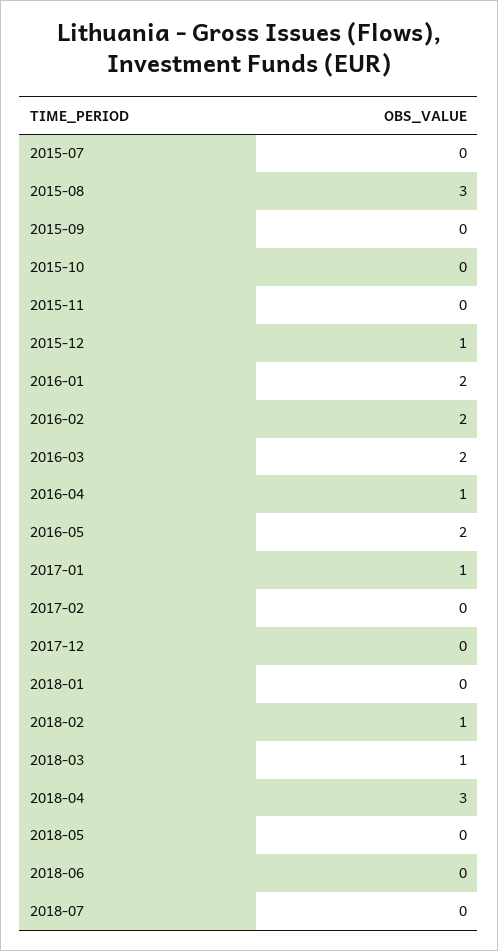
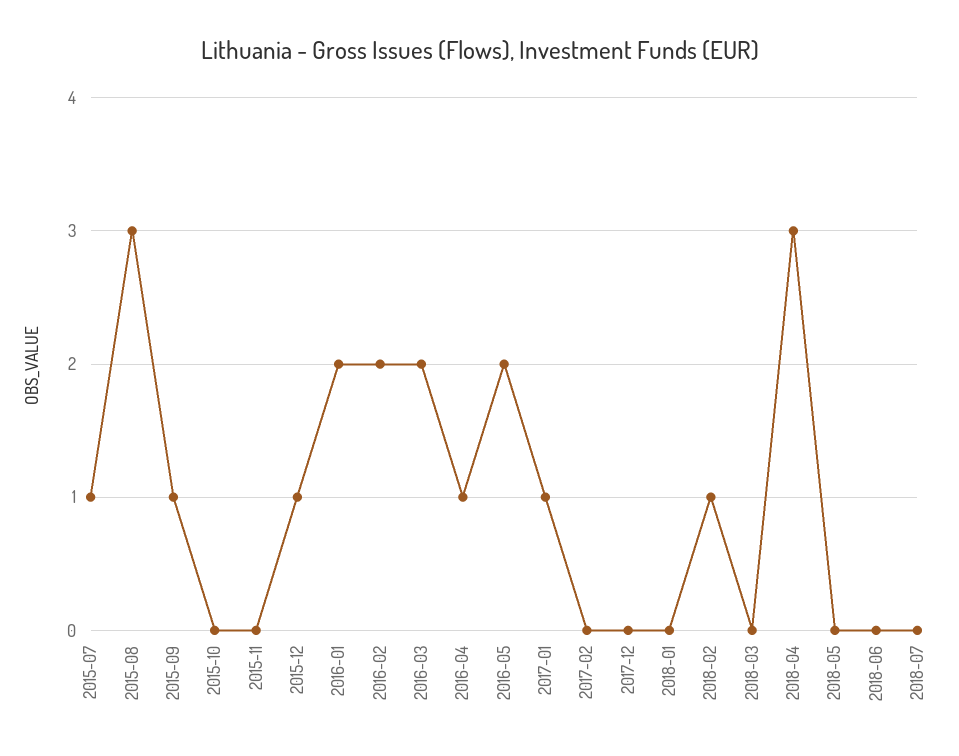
  {
-   "2015-07": 0,
+   "2015-07": 1,
    "2015-08": 3,
-   "2015-09": 0,
+   "2015-09": 1,
    "2015-10": 0,
    "2015-11": 0,
    "2015-12": 1,
    "2016-01": 2,
    "2016-02": 2,
    "2016-03": 2,
    "2016-04": 1,
    "2016-05": 2,
    "2017-01": 1,
    "2017-02": 0,
    "2017-12": 0,
    "2018-01": 0,
    "2018-02": 1,
-   "2018-03": 1,
+   "2018-03": 0,
    "2018-04": 3,
    "2018-05": 0,
    "2018-06": 0,
    "2018-07": 0
  }

